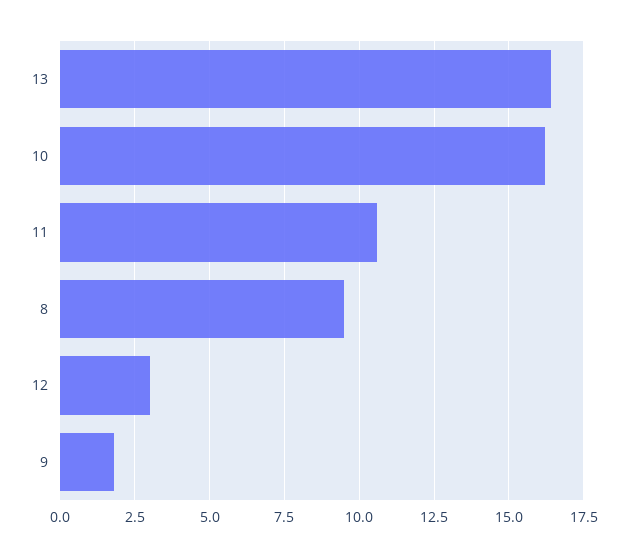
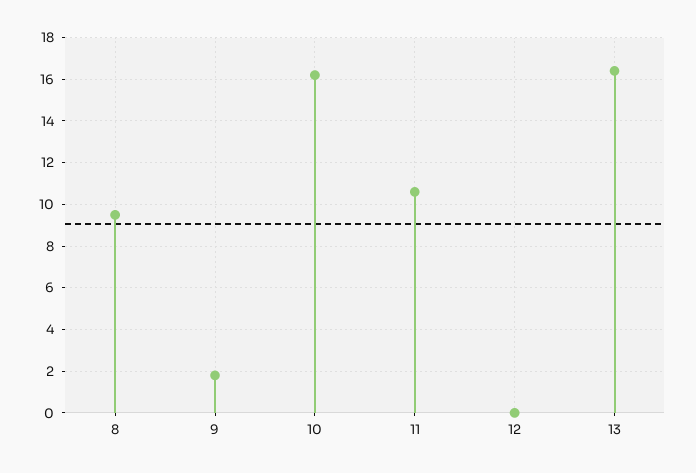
  {
    "13": 16.5,
    "10": 16,
    "11": 10.5,
    "8": 9.5,
-   "12": 3,
+   "12": 0,
    "9": 2
  }

